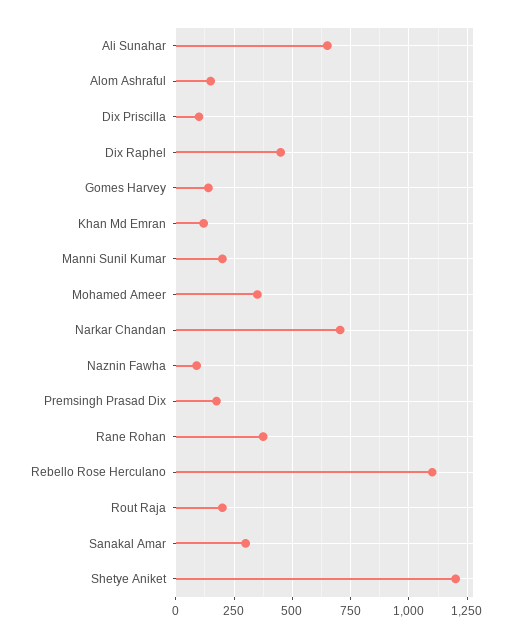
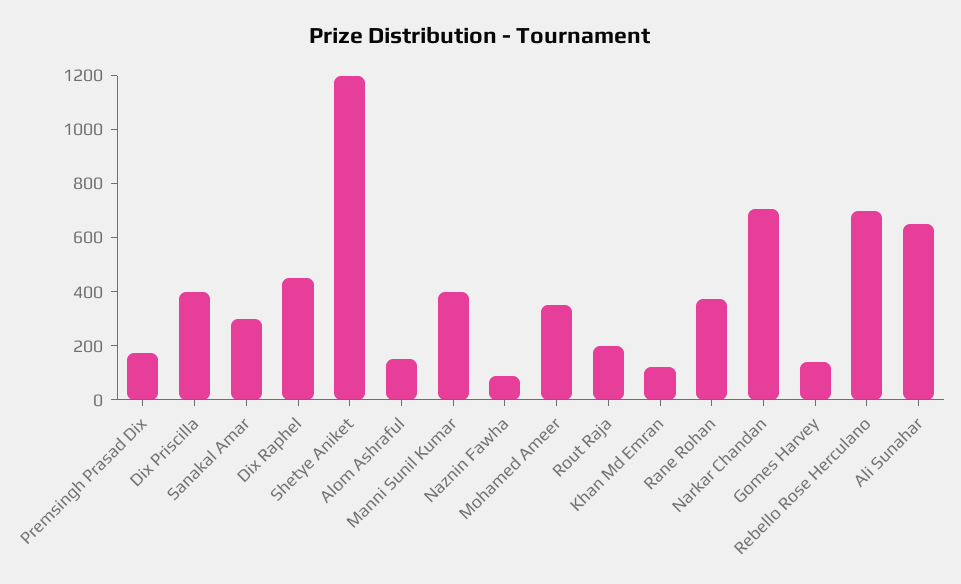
  {
    "Ali Sunahar": 650,
    "Alom Ashraful": 150,
-   "Dix Priscilla": 100,
+   "Dix Priscilla": 400,
    "Dix Raphel": 450,
    "Gomes Harvey": 150,
    "Khan Md Emran": 100,
-   "Manni Sunil Kumar": 200,
+   "Manni Sunil Kumar": 400,
    "Mohamed Ameer": 350,
    "Narkar Chandan": 700,
    "Naznin Fawha": 100,
    "Premsingh Prasad Dix": 200,
    "Rane Rohan": 400,
-   "Rebello Rose Herculano": 1100,
+   "Rebello Rose Herculano": 700,
    "Rout Raja": 200,
    "Sanakal Amar": 300,
    "Shetye Aniket": 1200
  }

